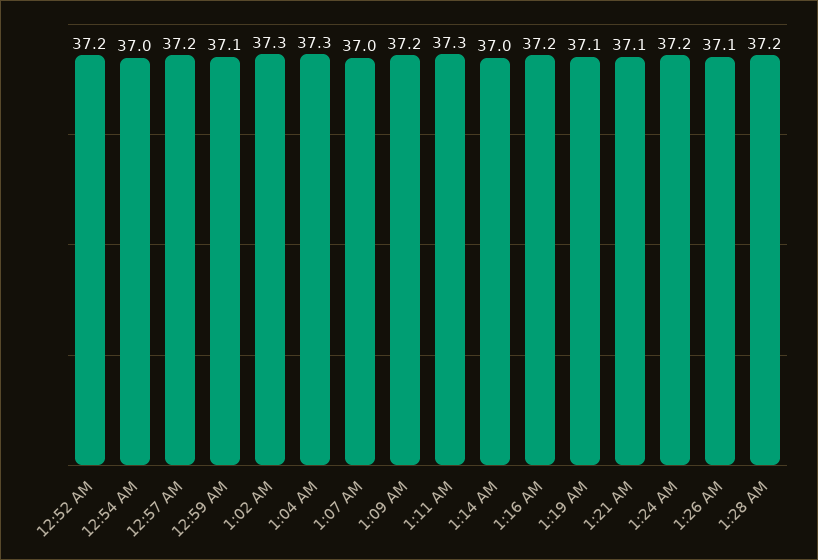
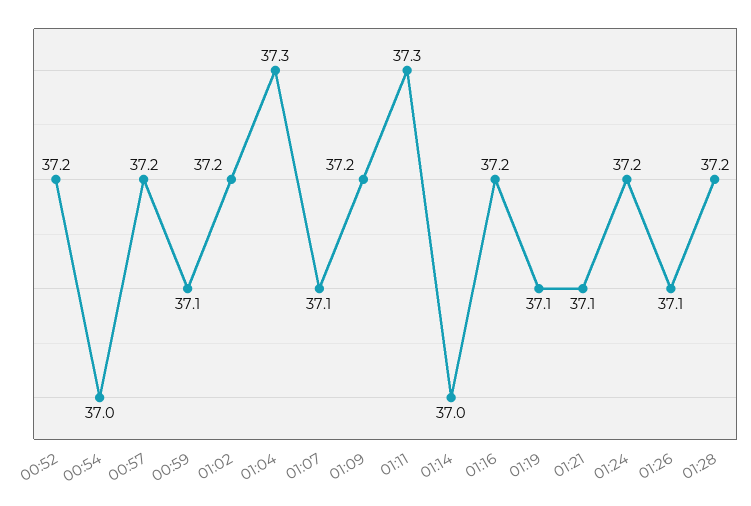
  {
    "12:52 AM": 37.2,
    "12:54 AM": 37,
    "12:57 AM": 37.2,
    "12:59 AM": 37.1,
-   "1:02 AM": 37.3,
+   "1:02 AM": 37.2,
    "1:04 AM": 37.3,
-   "1:07 AM": 37,
+   "1:07 AM": 37.1,
    "1:09 AM": 37.2,
    "1:11 AM": 37.3,
    "1:14 AM": 37,
    "1:16 AM": 37.2,
    "1:19 AM": 37.1,
    "1:21 AM": 37.1,
    "1:24 AM": 37.2,
    "1:26 AM": 37.1,
    "1:28 AM": 37.2
  }

